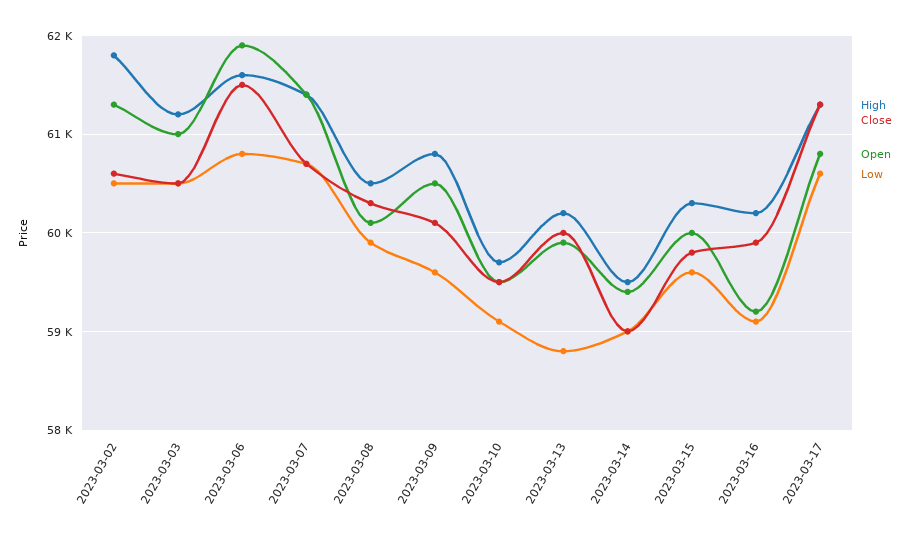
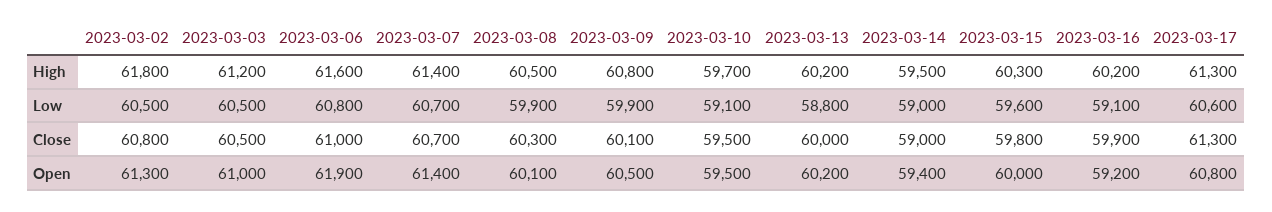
  {
    "High": {
      "2023-03-02": 61800,
      "2023-03-03": 61200,
      "2023-03-06": 61600,
      "2023-03-07": 61400,
      "2023-03-08": 60500,
      "2023-03-09": 60800,
      "2023-03-10": 59700,
      "2023-03-13": 60200,
      "2023-03-14": 59500,
      "2023-03-15": 60300,
      "2023-03-16": 60200,
      "2023-03-17": 61300
    },
    "Close": {
-     "2023-03-02": 60600,
+     "2023-03-02": 60800,
      "2023-03-03": 60500,
-     "2023-03-06": 61500,
+     "2023-03-06": 61000,
      "2023-03-07": 60700,
      "2023-03-08": 60300,
      "2023-03-09": 60100,
      "2023-03-10": 59500,
      "2023-03-13": 60000,
      "2023-03-14": 59000,
      "2023-03-15": 59800,
      "2023-03-16": 59900,
      "2023-03-17": 61300
    },
    "Open": {
      "2023-03-02": 61300,
      "2023-03-03": 61000,
      "2023-03-06": 61900,
      "2023-03-07": 61400,
      "2023-03-08": 60100,
      "2023-03-09": 60500,
      "2023-03-10": 59500,
-     "2023-03-13": 59900,
+     "2023-03-13": 60200,
      "2023-03-14": 59400,
      "2023-03-15": 60000,
      "2023-03-16": 59200,
      "2023-03-17": 60800
    },
    "Low": {
      "2023-03-02": 60500,
      "2023-03-03": 60500,
      "2023-03-06": 60800,
      "2023-03-07": 60700,
      "2023-03-08": 59900,
-     "2023-03-09": 59600,
+     "2023-03-09": 59900,
      "2023-03-10": 59100,
      "2023-03-13": 58800,
      "2023-03-14": 59000,
      "2023-03-15": 59600,
      "2023-03-16": 59100,
      "2023-03-17": 60600
    }
  }

